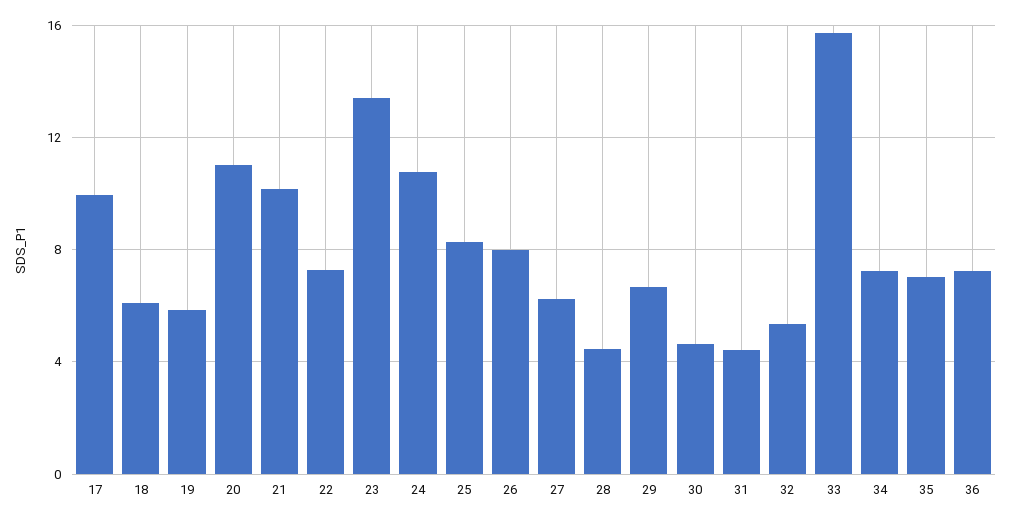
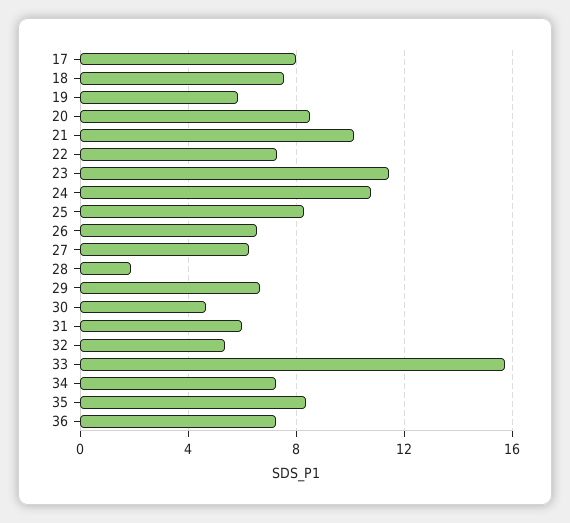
  {
-   "17": 10,
+   "17": 8,
-   "18": 6,
+   "18": 7.5,
    "19": 6,
-   "20": 11,
+   "20": 8.5,
    "21": 10,
    "22": 7.5,
-   "23": 13.5,
+   "23": 11.5,
    "24": 11,
    "25": 8.5,
-   "26": 8,
+   "26": 6.5,
    "27": 6.5,
-   "28": 4.5,
+   "28": 2,
    "29": 6.5,
    "30": 4.5,
-   "31": 4.5,
+   "31": 6,
    "32": 5.5,
    "33": 15.5,
    "34": 7.5,
-   "35": 7,
+   "35": 8.5,
    "36": 7.5
  }

